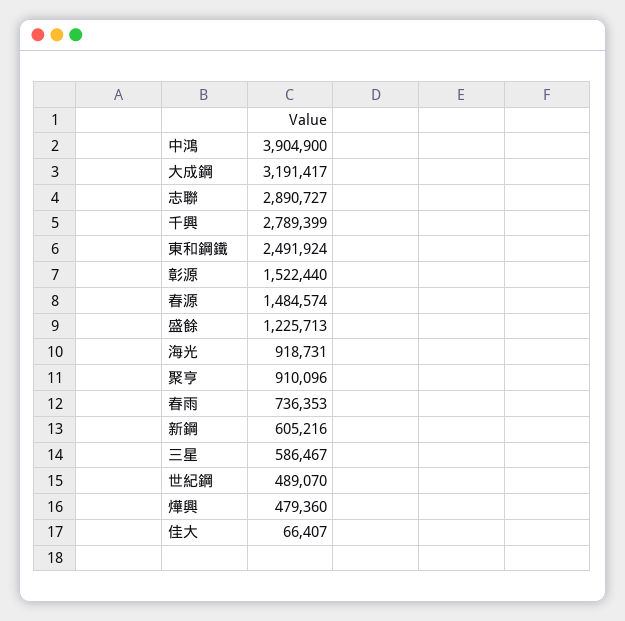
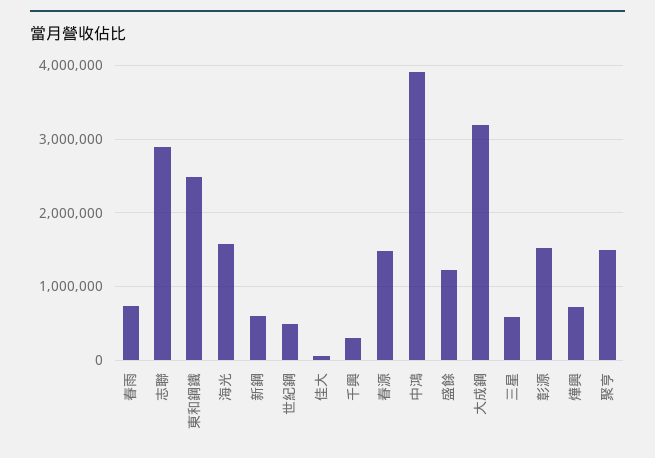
  {
    "中鴻": 3904900,
    "大成鋼": 3191417,
    "志聯": 2890727,
-   "千興": 2789399,
+   "千興": 300000,
    "東和鋼鐵": 2491924,
    "彰源": 1522440,
    "春源": 1484574,
    "盛餘": 1225713,
-   "海光": 918731,
+   "海光": 1600000,
-   "聚亨": 910096,
+   "聚亨": 1500000,
    "春雨": 736353,
    "新鋼": 605216,
    "三星": 586467,
    "世紀鋼": 489070,
-   "燁興": 479360,
+   "燁興": 700000,
    "佳大": 66407
  }

